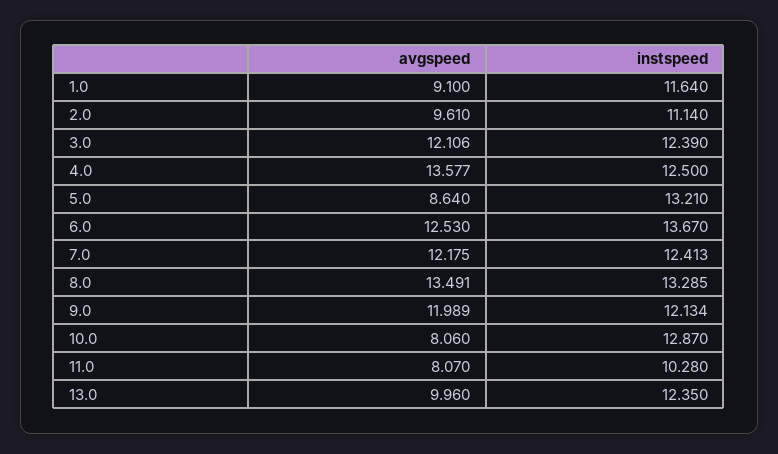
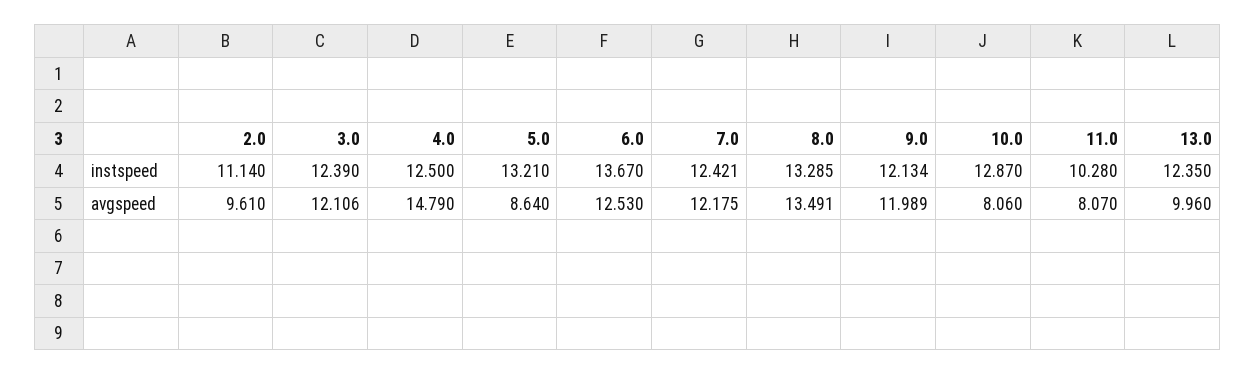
  {
    "avgspeed": {
-     "1.0": 9.1,
      "2.0": 9.61,
      "3.0": 12.106,
-     "4.0": 13.577,
+     "4.0": 14.79,
      "5.0": 8.64,
      "6.0": 12.53,
      "7.0": 12.175,
      "8.0": 13.491,
      "9.0": 11.989,
      "10.0": 8.06,
      "11.0": 8.07,
      "13.0": 9.96
    },
    "instspeed": {
-     "1.0": 11.64,
      "2.0": 11.14,
      "3.0": 12.39,
      "4.0": 12.5,
      "5.0": 13.21,
      "6.0": 13.67,
-     "7.0": 12.413,
+     "7.0": 12.421,
      "8.0": 13.285,
      "9.0": 12.134,
      "10.0": 12.87,
      "11.0": 10.28,
      "13.0": 12.35
    }
  }

